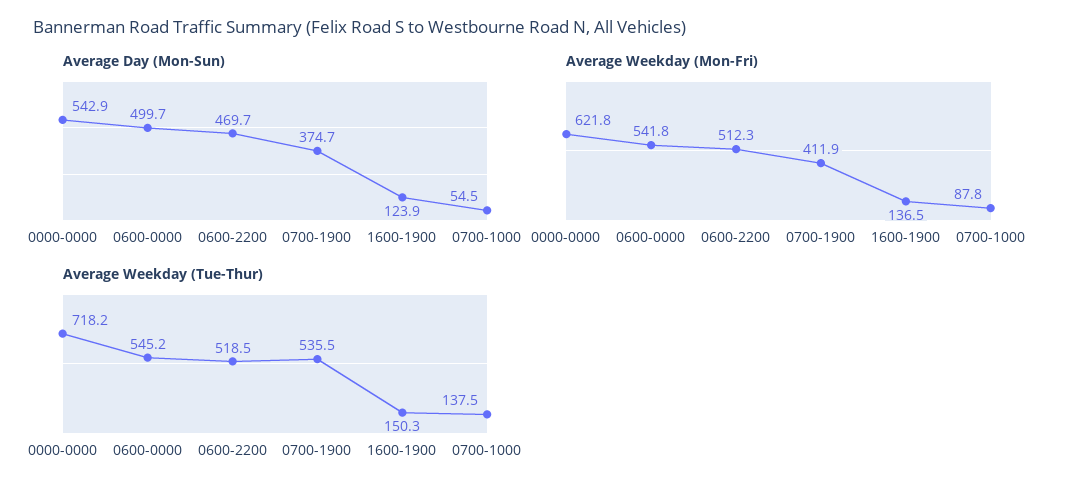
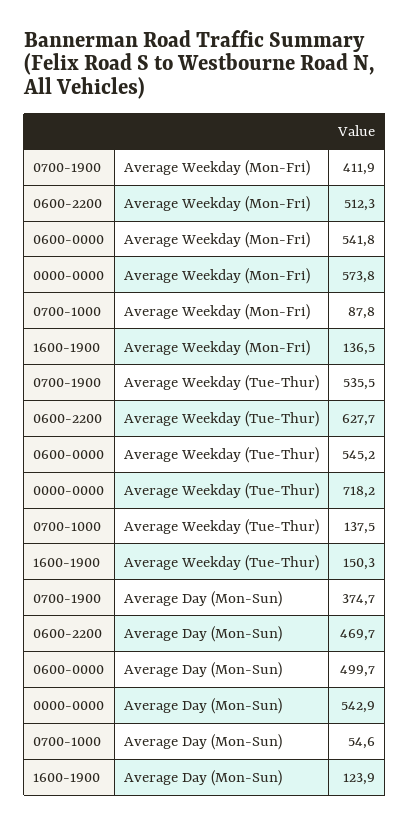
  {
    "Average Day (Mon-Sun)": {
      "0000-0000": 542.9,
      "0600-0000": 499.7,
      "0600-2200": 469.7,
      "0700-1900": 374.7,
      "1600-1900": 123.9,
-     "0700-1000": 54.5
+     "0700-1000": 54.6
    },
    "Average Weekday (Mon-Fri)": {
-     "0000-0000": 621.8,
+     "0000-0000": 573.8,
      "0600-0000": 541.8,
      "0600-2200": 512.3,
      "0700-1900": 411.9,
      "1600-1900": 136.5,
      "0700-1000": 87.8
    },
    "Average Weekday (Tue-Thur)": {
      "0000-0000": 718.2,
      "0600-0000": 545.2,
-     "0600-2200": 518.5,
+     "0600-2200": 627.7,
      "0700-1900": 535.5,
      "1600-1900": 150.3,
      "0700-1000": 137.5
    }
  }

